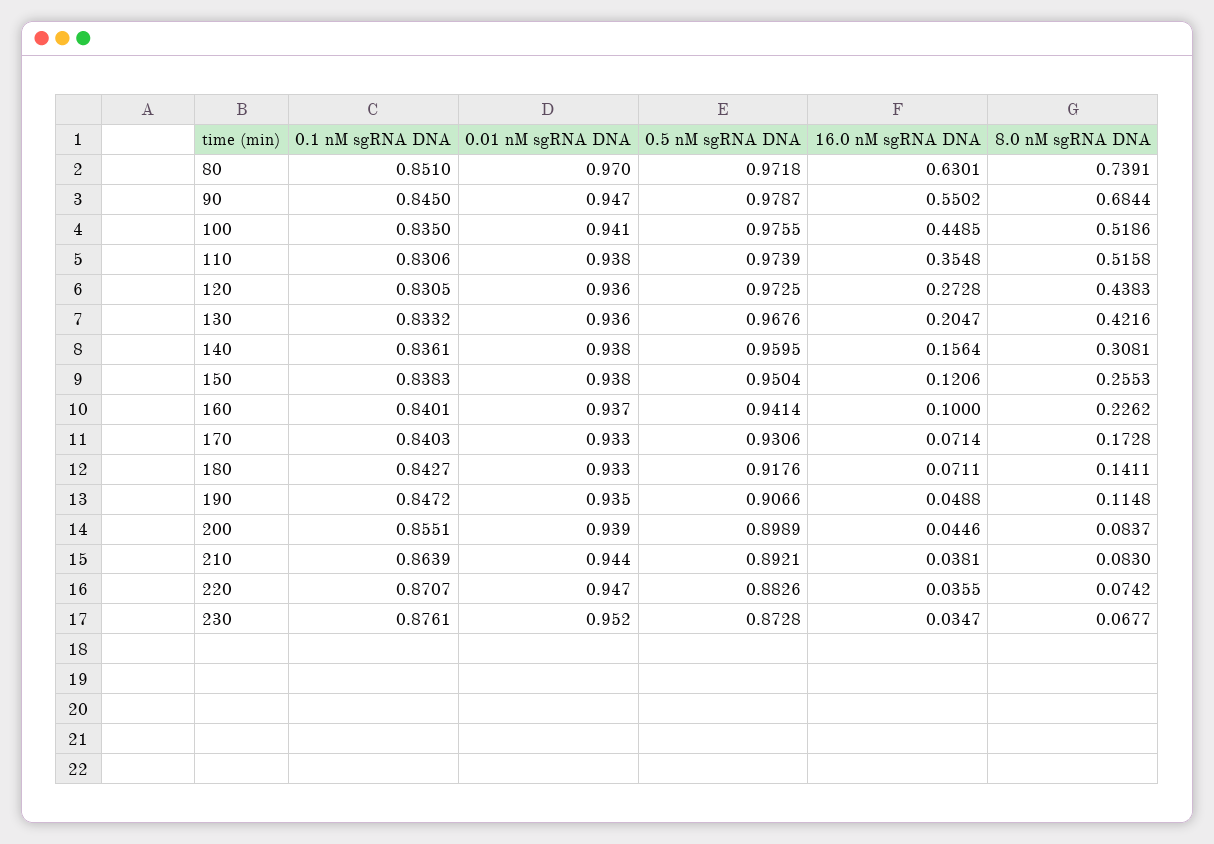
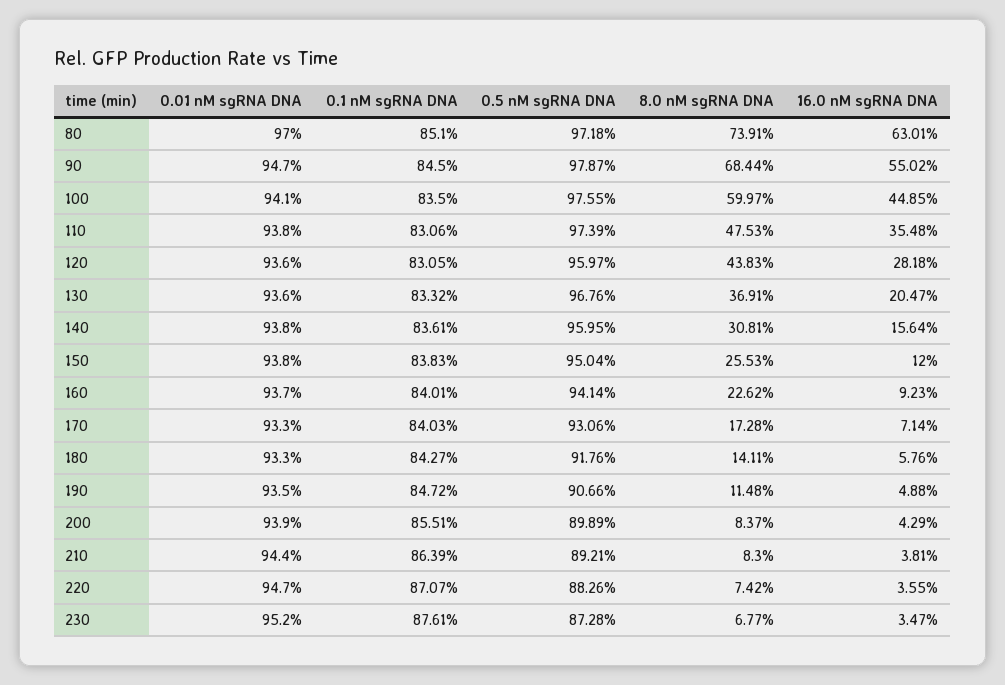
  {
    "0.1 nM sgRNA DNA": {
      "80": 0.851,
      "90": 0.845,
      "100": 0.835,
      "110": 0.8306,
      "120": 0.8305,
      "130": 0.8332,
      "140": 0.8361,
      "150": 0.8383,
      "160": 0.8401,
      "170": 0.8403,
      "180": 0.8427,
      "190": 0.8472,
      "200": 0.8551,
      "210": 0.8639,
      "220": 0.8707,
      "230": 0.8761
    },
    "0.01 nM sgRNA DNA": {
      "80": 0.97,
      "90": 0.947,
      "100": 0.941,
      "110": 0.938,
      "120": 0.936,
      "130": 0.936,
      "140": 0.938,
      "150": 0.938,
      "160": 0.937,
      "170": 0.933,
      "180": 0.933,
      "190": 0.935,
      "200": 0.939,
      "210": 0.944,
      "220": 0.947,
      "230": 0.952
    },
    "0.5 nM sgRNA DNA": {
      "80": 0.9718,
      "90": 0.9787,
      "100": 0.9755,
      "110": 0.9739,
-     "120": 0.9725,
+     "120": 0.9597,
      "130": 0.9676,
      "140": 0.9595,
      "150": 0.9504,
      "160": 0.9414,
      "170": 0.9306,
      "180": 0.9176,
      "190": 0.9066,
      "200": 0.8989,
      "210": 0.8921,
      "220": 0.8826,
      "230": 0.8728
    },
    "16.0 nM sgRNA DNA": {
      "80": 0.6301,
      "90": 0.5502,
      "100": 0.4485,
      "110": 0.3548,
-     "120": 0.2728,
+     "120": 0.2818,
      "130": 0.2047,
      "140": 0.1564,
-     "150": 0.1206,
+     "150": 0.12,
-     "160": 0.1,
+     "160": 0.0923,
      "170": 0.0714,
-     "180": 0.0711,
+     "180": 0.0576,
      "190": 0.0488,
-     "200": 0.0446,
+     "200": 0.0429,
      "210": 0.0381,
      "220": 0.0355,
      "230": 0.0347
    },
    "8.0 nM sgRNA DNA": {
      "80": 0.7391,
      "90": 0.6844,
-     "100": 0.5186,
+     "100": 0.5997,
-     "110": 0.5158,
+     "110": 0.4753,
      "120": 0.4383,
-     "130": 0.4216,
+     "130": 0.3691,
      "140": 0.3081,
      "150": 0.2553,
      "160": 0.2262,
      "170": 0.1728,
      "180": 0.1411,
      "190": 0.1148,
      "200": 0.0837,
      "210": 0.083,
      "220": 0.0742,
      "230": 0.0677
    }
  }

